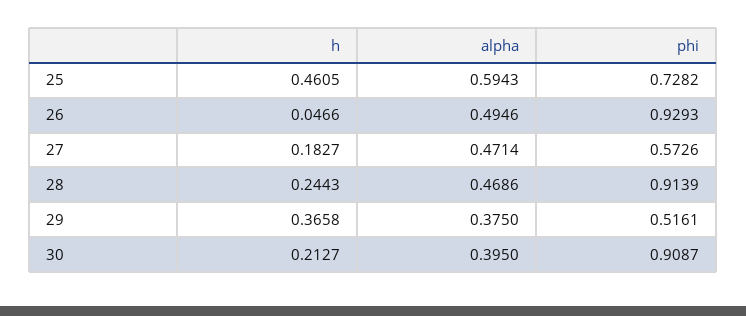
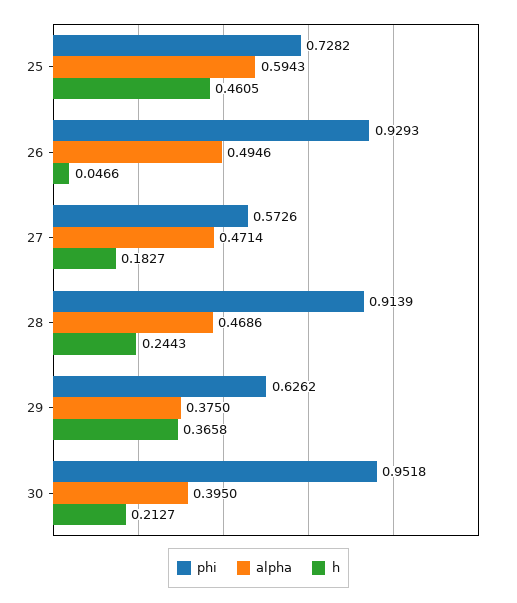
  {
    "h": {
      "25": 0.4605,
      "26": 0.0466,
      "27": 0.1827,
      "28": 0.2443,
      "29": 0.3658,
      "30": 0.2127
    },
    "alpha": {
      "25": 0.5943,
      "26": 0.4946,
      "27": 0.4714,
      "28": 0.4686,
      "29": 0.375,
      "30": 0.395
    },
    "phi": {
      "25": 0.7282,
      "26": 0.9293,
      "27": 0.5726,
      "28": 0.9139,
-     "29": 0.5161,
+     "29": 0.6262,
-     "30": 0.9087
+     "30": 0.9518
    }
  }

